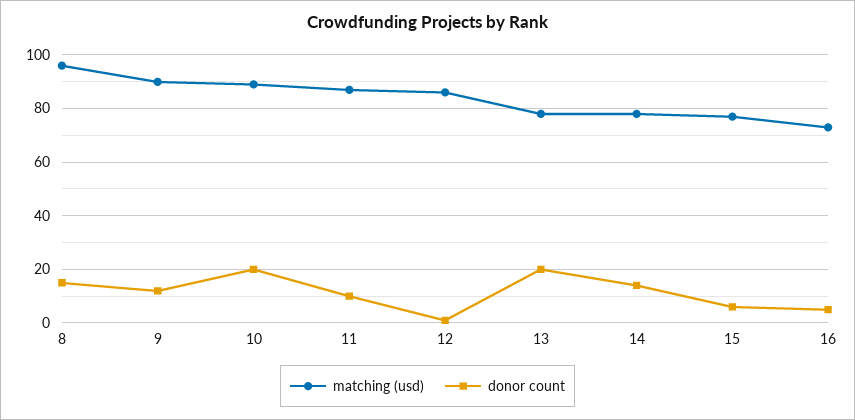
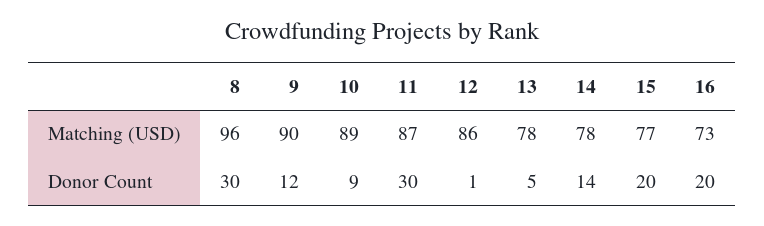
  {
    "matching (usd)": {
      "8": 96,
      "9": 90,
      "10": 89,
      "11": 87,
      "12": 86,
      "13": 78,
      "14": 78,
      "15": 77,
      "16": 73
    },
    "donor count": {
-     "8": 15,
+     "8": 30,
      "9": 12,
-     "10": 20,
+     "10": 9,
-     "11": 10,
+     "11": 30,
      "12": 1,
-     "13": 20,
+     "13": 5,
      "14": 14,
-     "15": 5,
+     "15": 20,
-     "16": 5
+     "16": 20
    }
  }

